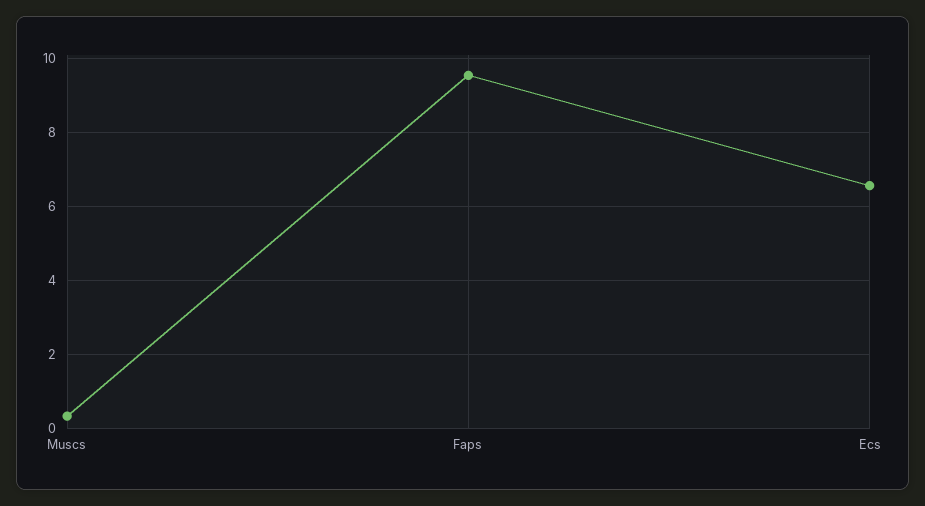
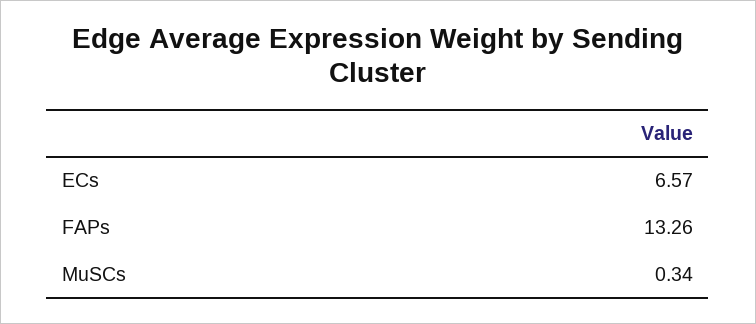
  {
    "Muscs": 0.34,
-   "Faps": 9.6,
+   "Faps": 13.26,
    "Ecs": 6.57
  }

